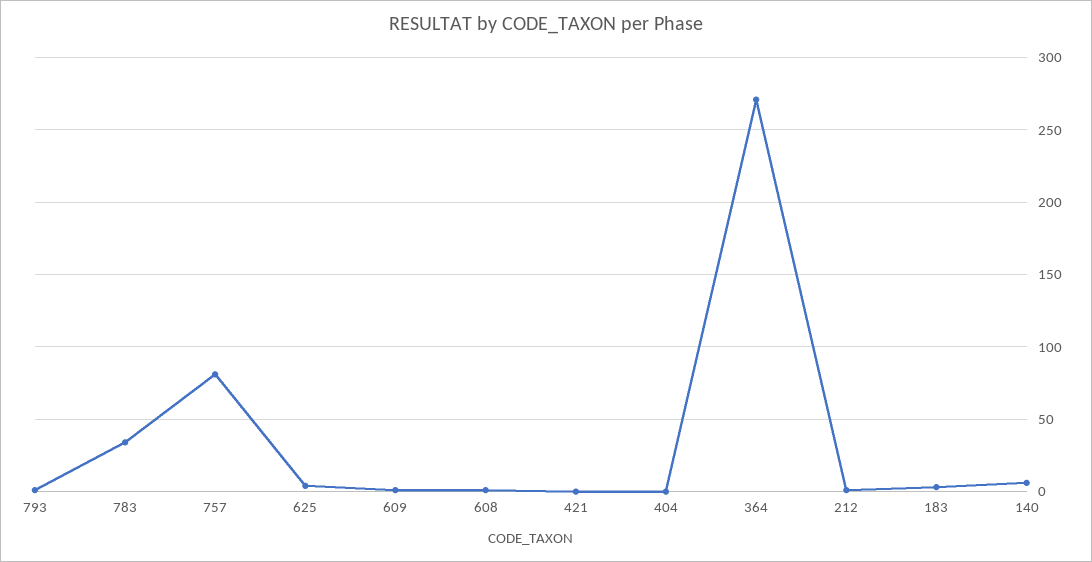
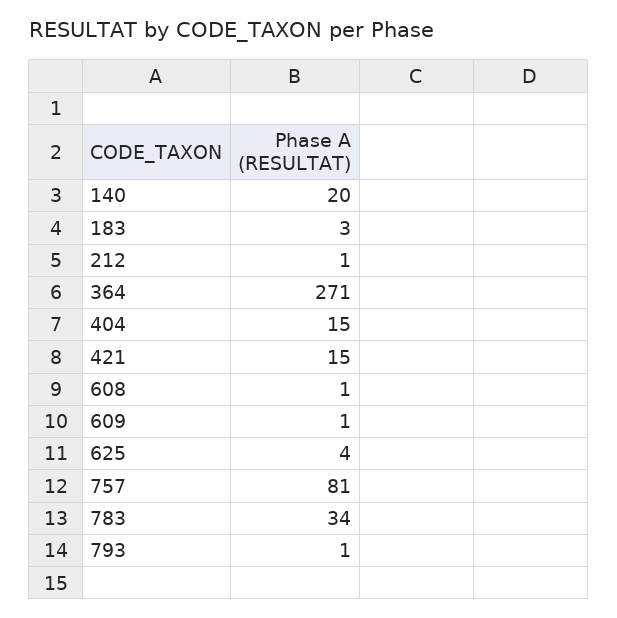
  {
    "793": 1,
    "783": 34,
    "757": 81,
    "625": 4,
    "609": 1,
    "608": 1,
-   "421": 0,
+   "421": 15,
-   "404": 0,
+   "404": 15,
    "364": 271,
    "212": 1,
    "183": 3,
-   "140": 5
+   "140": 20
  }

